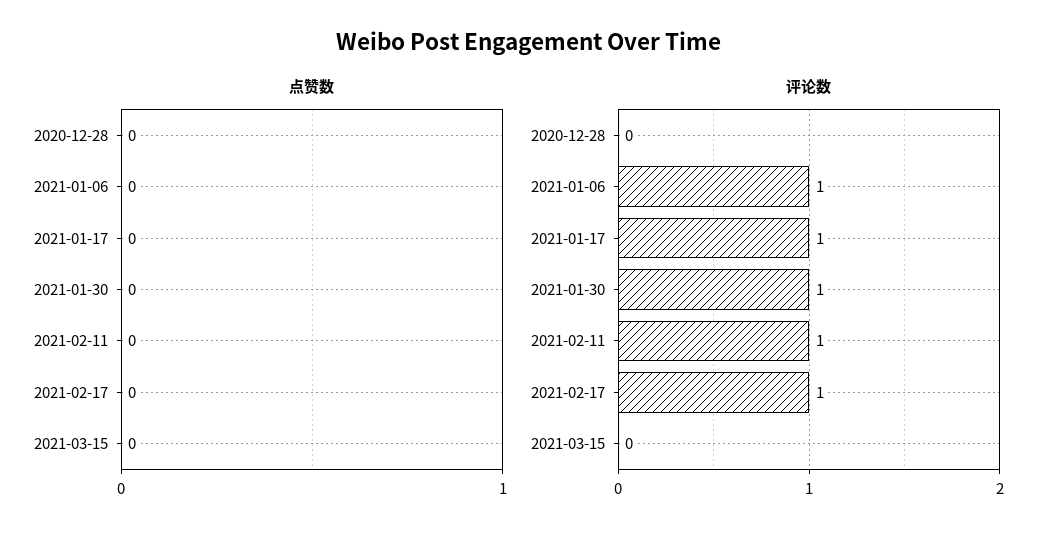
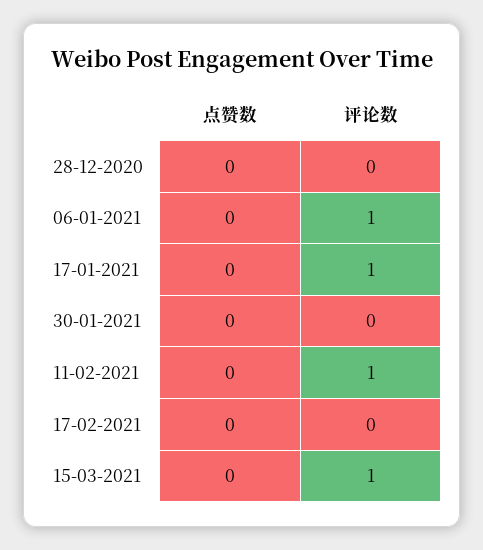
  {
    "点赞数": {
      "2020-12-28": 0,
      "2021-01-06": 0,
      "2021-01-17": 0,
      "2021-01-30": 0,
      "2021-02-11": 0,
      "2021-02-17": 0,
      "2021-03-15": 0
    },
    "评论数": {
      "2020-12-28": 0,
      "2021-01-06": 1,
      "2021-01-17": 1,
-     "2021-01-30": 1,
+     "2021-01-30": 0,
      "2021-02-11": 1,
-     "2021-02-17": 1,
+     "2021-02-17": 0,
-     "2021-03-15": 0
+     "2021-03-15": 1
    }
  }

